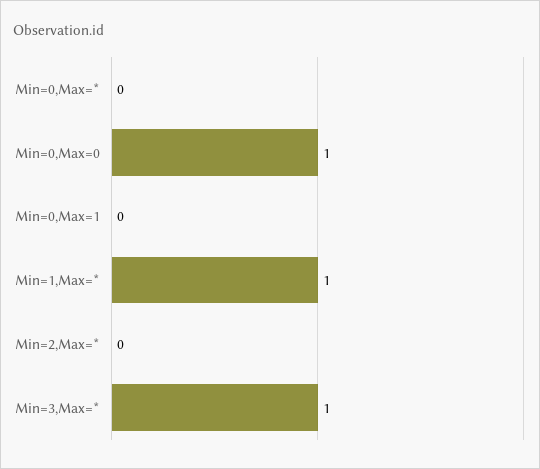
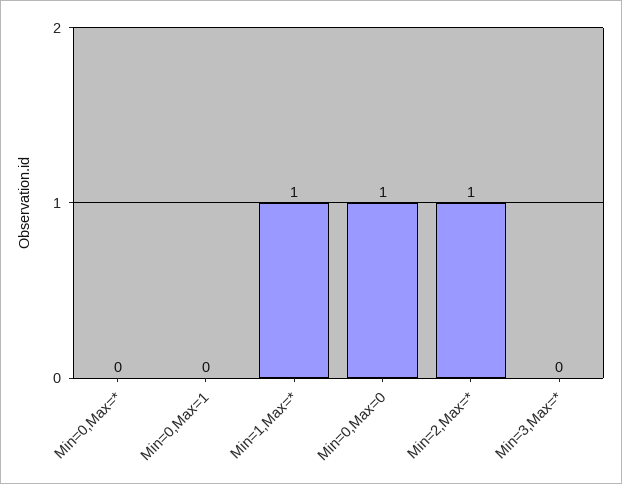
  {
    "Min=0,Max=*": 0,
    "Min=0,Max=0": 1,
    "Min=0,Max=1": 0,
    "Min=1,Max=*": 1,
-   "Min=2,Max=*": 0,
+   "Min=2,Max=*": 1,
-   "Min=3,Max=*": 1
+   "Min=3,Max=*": 0
  }

